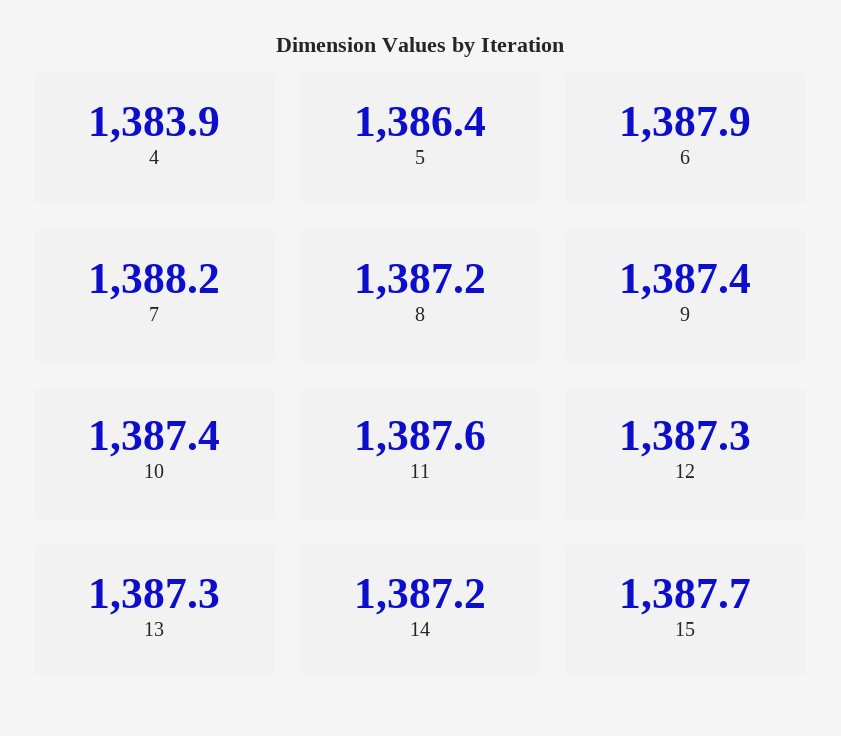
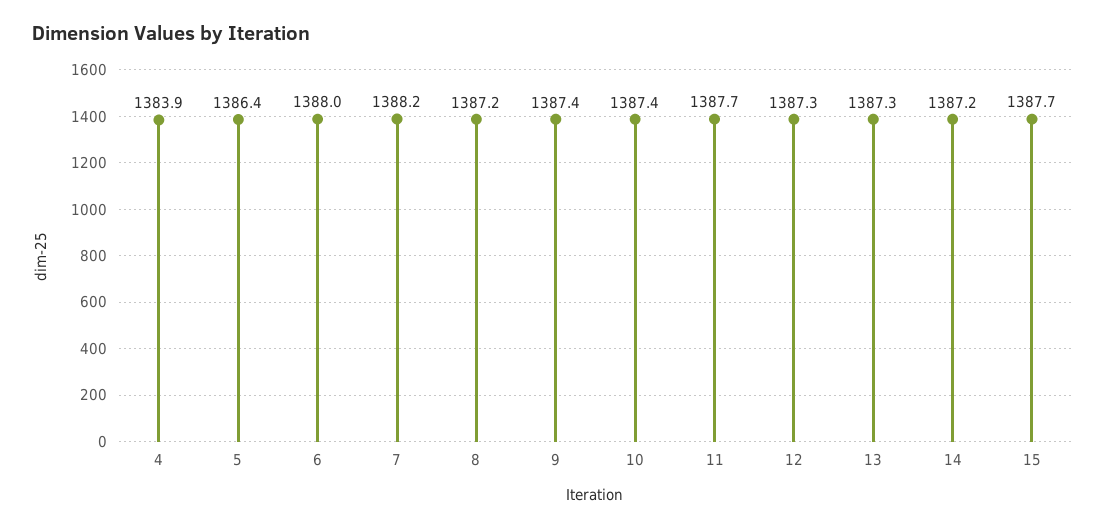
  {
    "4": 1383.9,
    "5": 1386.4,
-   "6": 1387.9,
+   "6": 1388,
    "7": 1388.2,
    "8": 1387.2,
    "9": 1387.4,
    "10": 1387.4,
-   "11": 1387.6,
+   "11": 1387.7,
    "12": 1387.3,
    "13": 1387.3,
    "14": 1387.2,
    "15": 1387.7
  }

